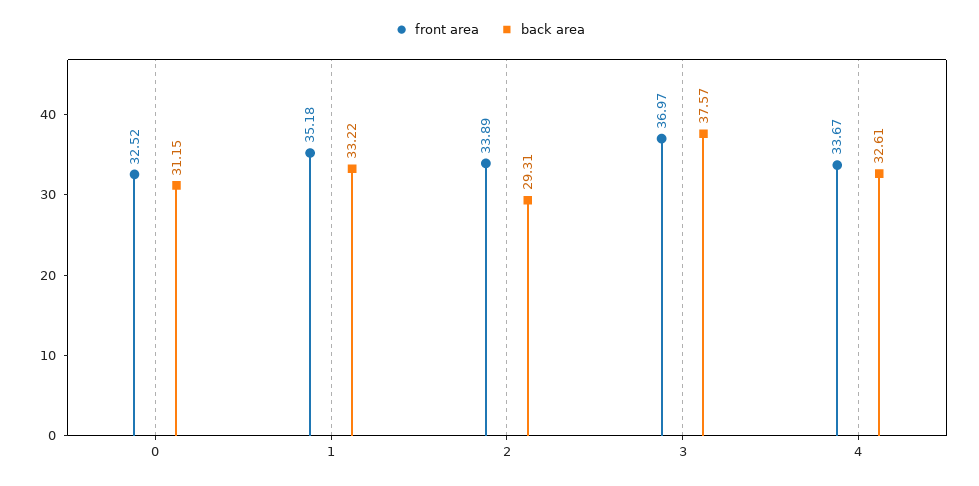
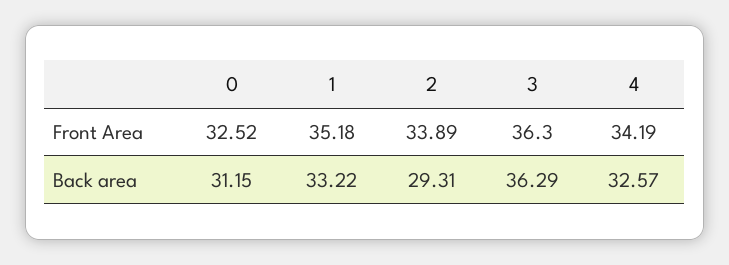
  {
    "front area": {
      "0": 32.52,
      "1": 35.18,
      "2": 33.89,
-     "3": 36.97,
+     "3": 36.3,
-     "4": 33.67
+     "4": 34.19
    },
    "back area": {
      "0": 31.15,
      "1": 33.22,
      "2": 29.31,
-     "3": 37.57,
+     "3": 36.29,
-     "4": 32.61
+     "4": 32.57
    }
  }

